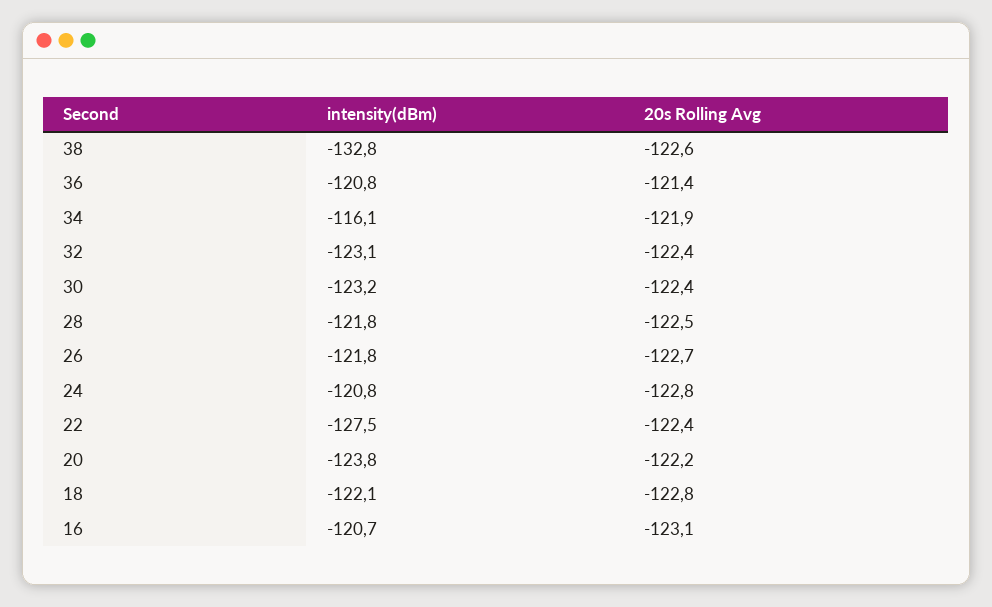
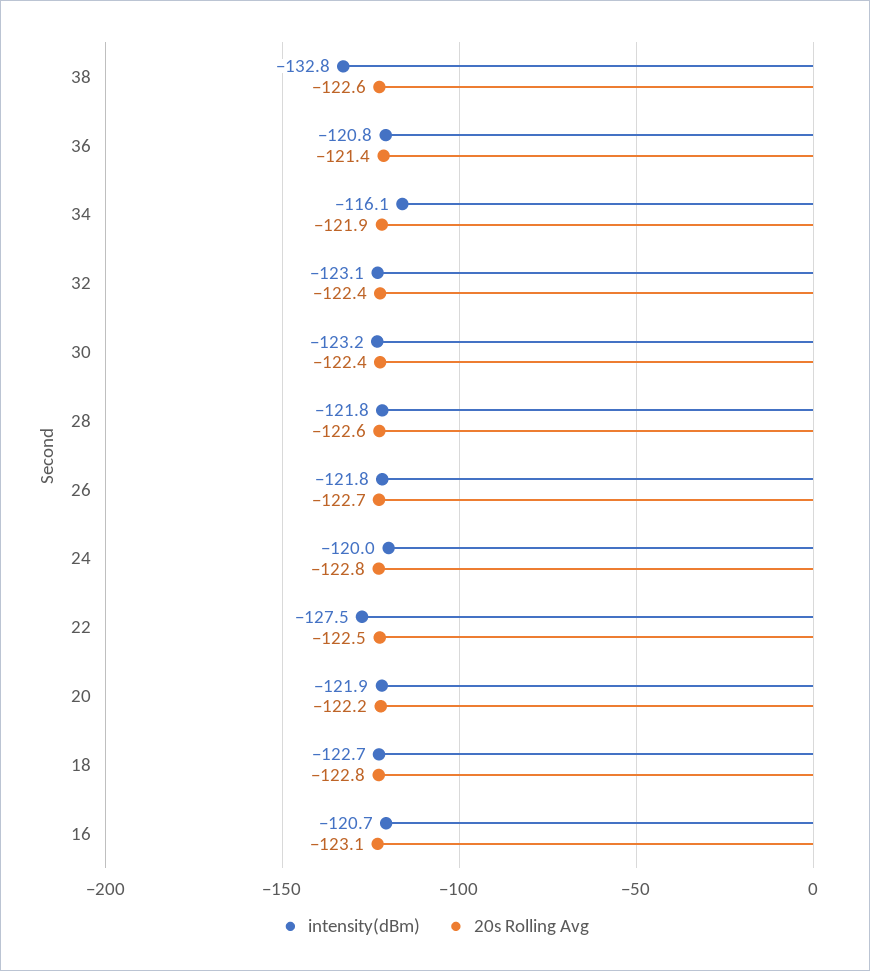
  {
    "intensity(dBm)": {
      "38": -132.8,
      "36": -120.8,
      "34": -116.1,
      "32": -123.1,
      "30": -123.2,
      "28": -121.8,
      "26": -121.8,
-     "24": -120.8,
+     "24": -120,
      "22": -127.5,
-     "20": -123.8,
+     "20": -121.9,
-     "18": -122.1,
+     "18": -122.7,
      "16": -120.7
    },
    "20s Rolling Avg": {
      "38": -122.6,
      "36": -121.4,
      "34": -121.9,
      "32": -122.4,
      "30": -122.4,
-     "28": -122.5,
+     "28": -122.6,
      "26": -122.7,
      "24": -122.8,
-     "22": -122.4,
+     "22": -122.5,
      "20": -122.2,
      "18": -122.8,
      "16": -123.1
    }
  }

